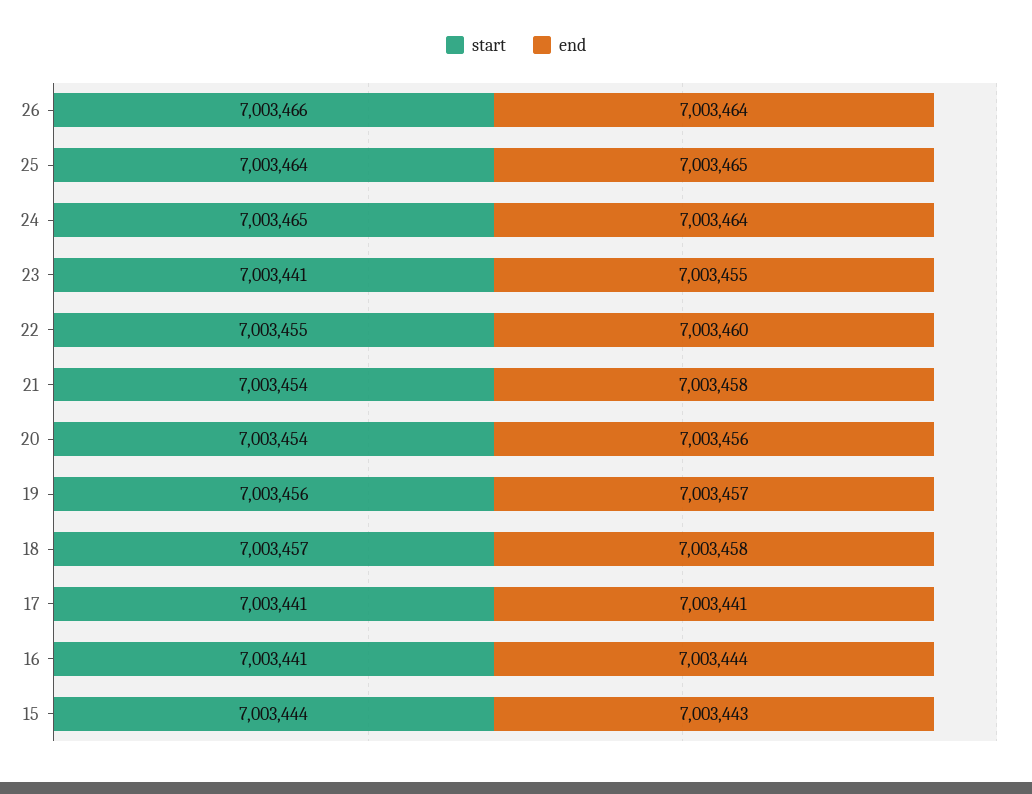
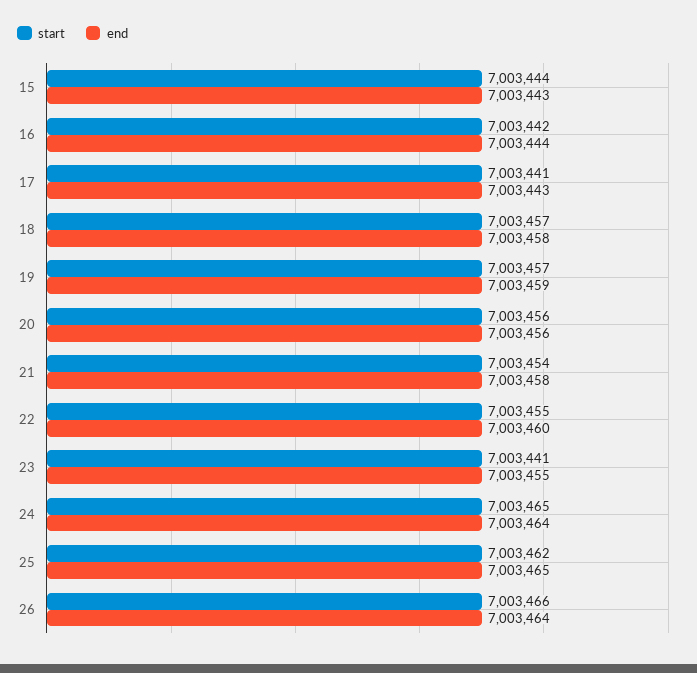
  {
    "start": {
      "26": 7003466,
-     "25": 7003464,
+     "25": 7003462,
      "24": 7003465,
      "23": 7003441,
      "22": 7003455,
      "21": 7003454,
-     "20": 7003454,
+     "20": 7003456,
-     "19": 7003456,
+     "19": 7003457,
      "18": 7003457,
      "17": 7003441,
-     "16": 7003441,
+     "16": 7003442,
      "15": 7003444
    },
    "end": {
      "26": 7003464,
      "25": 7003465,
      "24": 7003464,
      "23": 7003455,
      "22": 7003460,
      "21": 7003458,
      "20": 7003456,
-     "19": 7003457,
+     "19": 7003459,
      "18": 7003458,
-     "17": 7003441,
+     "17": 7003443,
      "16": 7003444,
      "15": 7003443
    }
  }

